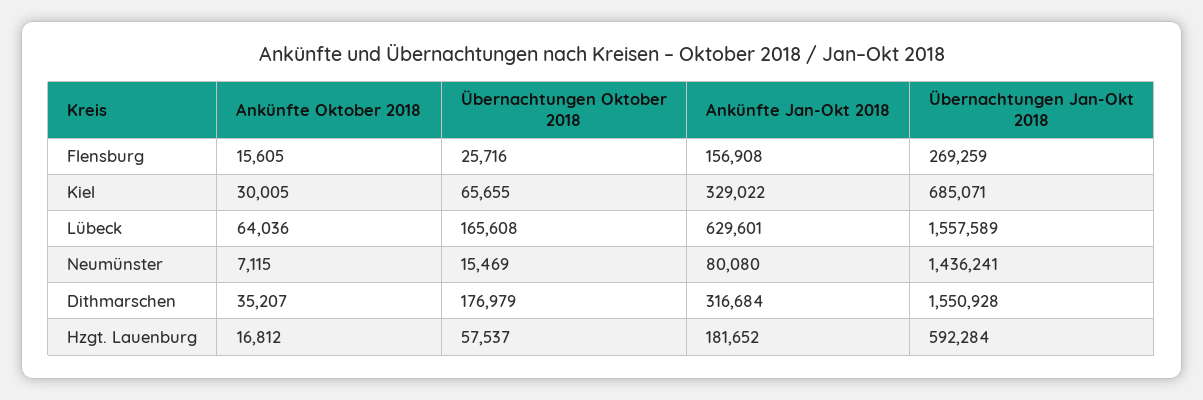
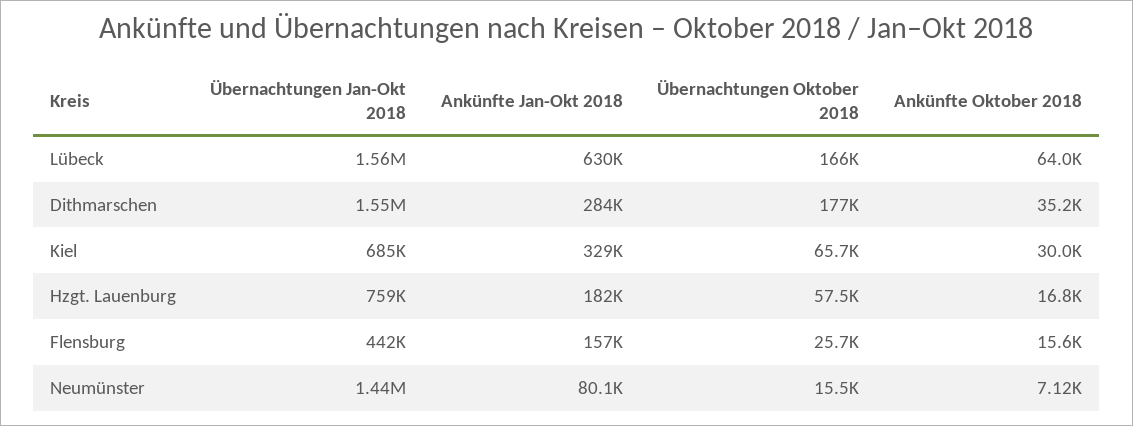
  {
    "Ankünfte Oktober 2018": {
      "Flensburg": 15605,
      "Kiel": 30005,
      "Lübeck": 64036,
      "Neumünster": 7115,
      "Dithmarschen": 35207,
      "Hzgt. Lauenburg": 16812
    },
    "Übernachtungen Oktober 2018": {
      "Flensburg": 25716,
      "Kiel": 65655,
      "Lübeck": 165608,
      "Neumünster": 15469,
      "Dithmarschen": 176979,
      "Hzgt. Lauenburg": 57537
    },
    "Ankünfte Jan-Okt 2018": {
      "Flensburg": 156908,
      "Kiel": 329022,
      "Lübeck": 629601,
      "Neumünster": 80080,
-     "Dithmarschen": 316684,
+     "Dithmarschen": 284000,
      "Hzgt. Lauenburg": 181652
    },
    "Übernachtungen Jan-Okt 2018": {
-     "Flensburg": 269259,
+     "Flensburg": 442000,
      "Kiel": 685071,
      "Lübeck": 1557589,
      "Neumünster": 1436241,
      "Dithmarschen": 1550928,
-     "Hzgt. Lauenburg": 592284
+     "Hzgt. Lauenburg": 759000
    }
  }

